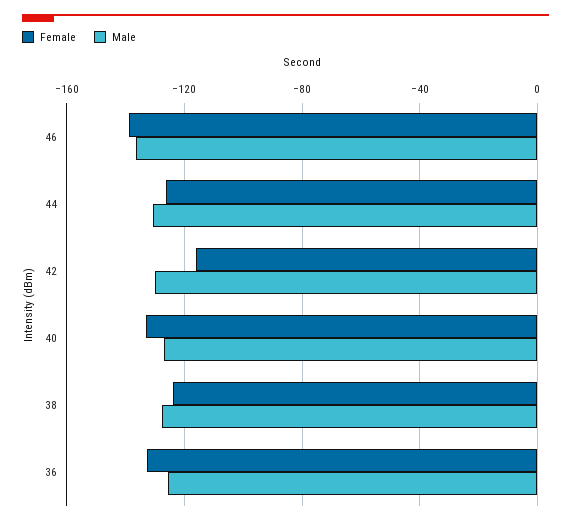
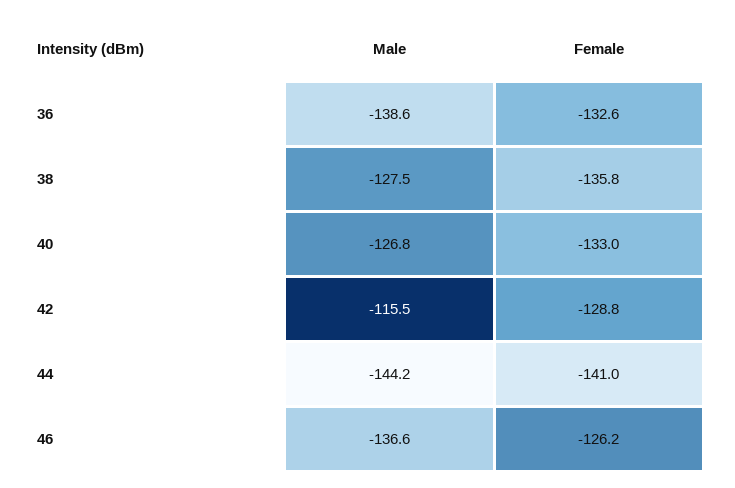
  {
    "Female": {
-     "46": -140,
+     "46": -126.2,
-     "44": -125,
+     "44": -141,
-     "42": -115,
+     "42": -128.8,
      "40": -133,
-     "38": -125,
+     "38": -135.8,
      "36": -132.6
    },
    "Male": {
      "46": -136.6,
-     "44": -130,
+     "44": -144.2,
-     "42": -130,
+     "42": -115.5,
      "40": -126.8,
      "38": -127.5,
-     "36": -125
+     "36": -138.6
    }
  }

